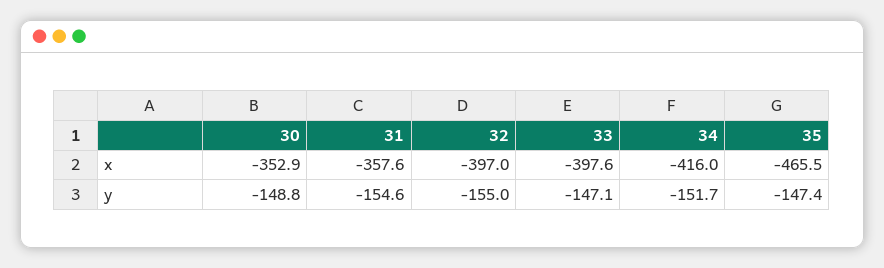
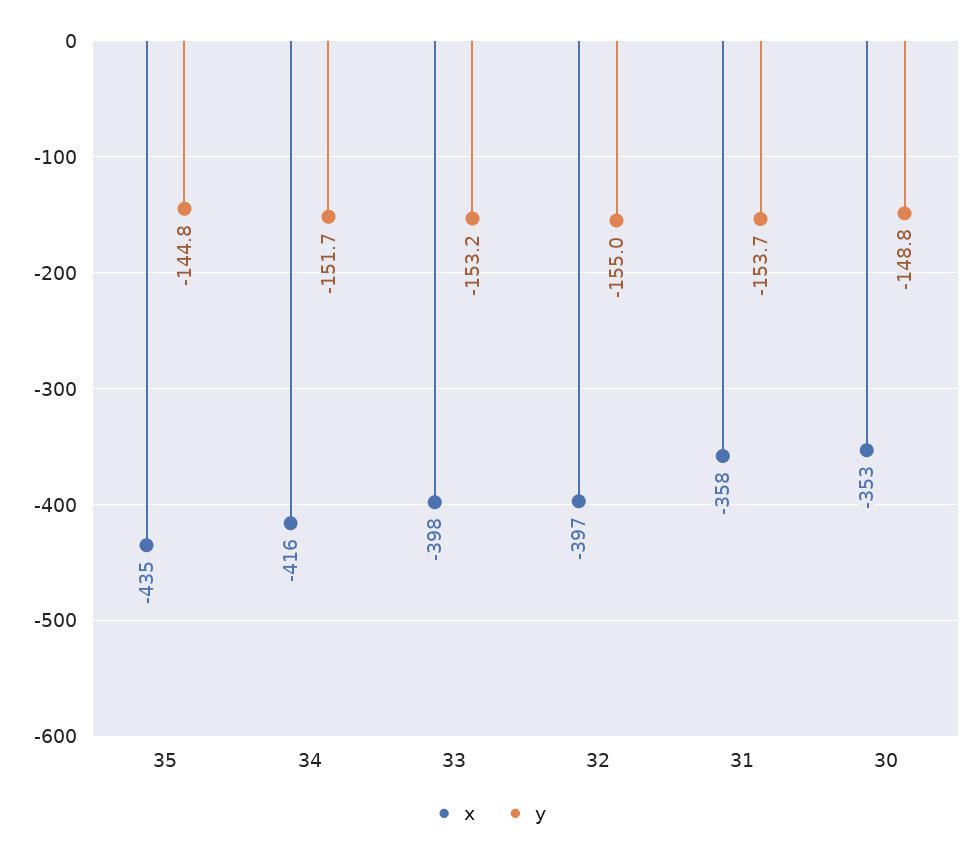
  {
    "x": {
      "30": -352.9,
      "31": -357.6,
      "32": -397,
      "33": -397.6,
      "34": -416,
-     "35": -465.5
+     "35": -435
    },
    "y": {
      "30": -148.8,
-     "31": -154.6,
+     "31": -153.7,
      "32": -155,
-     "33": -147.1,
+     "33": -153.2,
      "34": -151.7,
-     "35": -147.4
+     "35": -144.8
    }
  }

